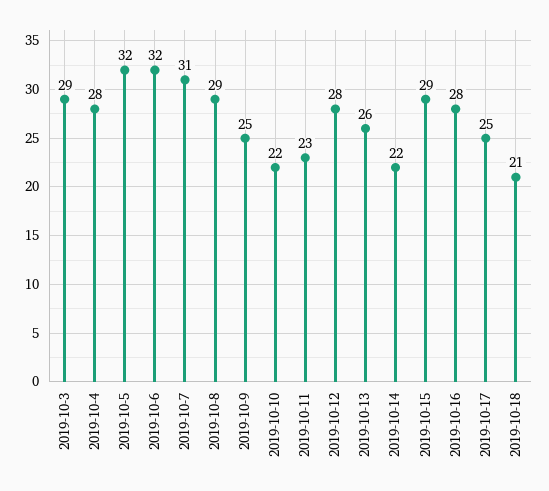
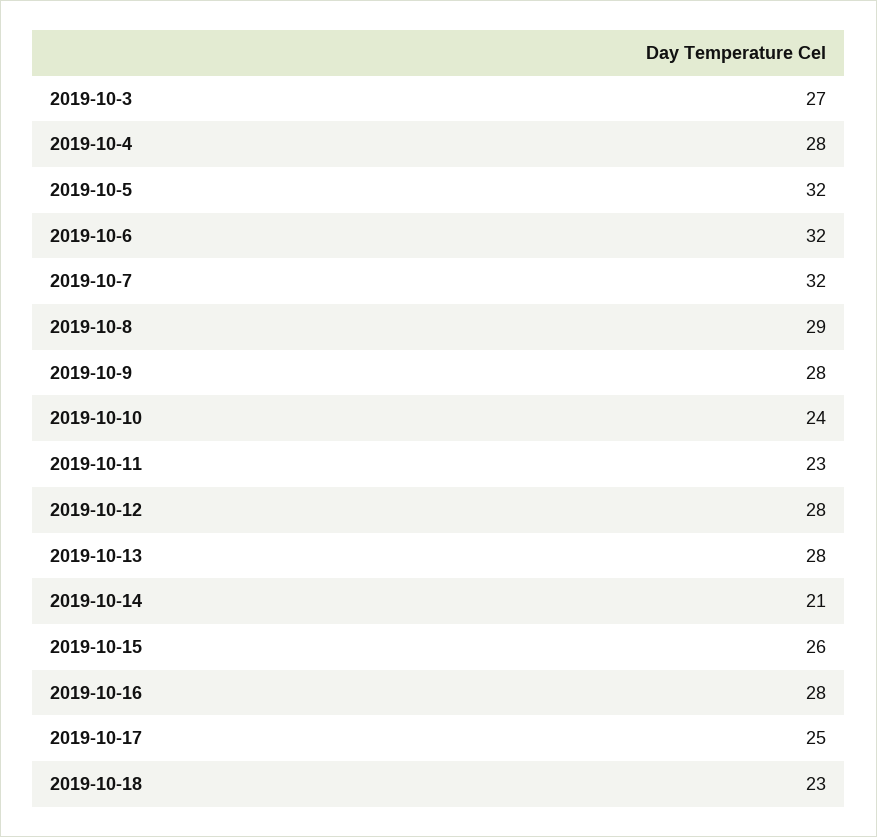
  {
-   "2019-10-3": 29,
+   "2019-10-3": 27,
    "2019-10-4": 28,
    "2019-10-5": 32,
    "2019-10-6": 32,
-   "2019-10-7": 31,
+   "2019-10-7": 32,
    "2019-10-8": 29,
-   "2019-10-9": 25,
+   "2019-10-9": 28,
-   "2019-10-10": 22,
+   "2019-10-10": 24,
    "2019-10-11": 23,
    "2019-10-12": 28,
-   "2019-10-13": 26,
+   "2019-10-13": 28,
-   "2019-10-14": 22,
+   "2019-10-14": 21,
-   "2019-10-15": 29,
+   "2019-10-15": 26,
    "2019-10-16": 28,
    "2019-10-17": 25,
-   "2019-10-18": 21
+   "2019-10-18": 23
  }

